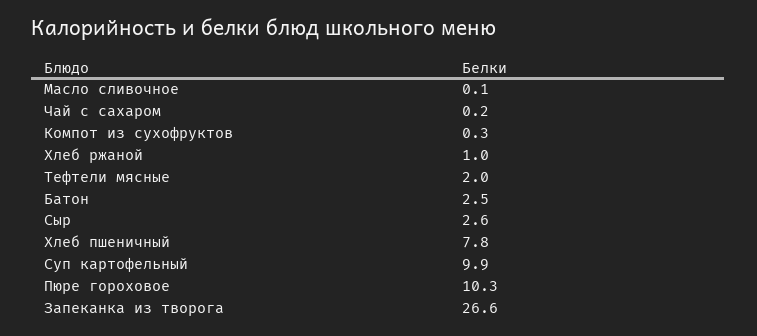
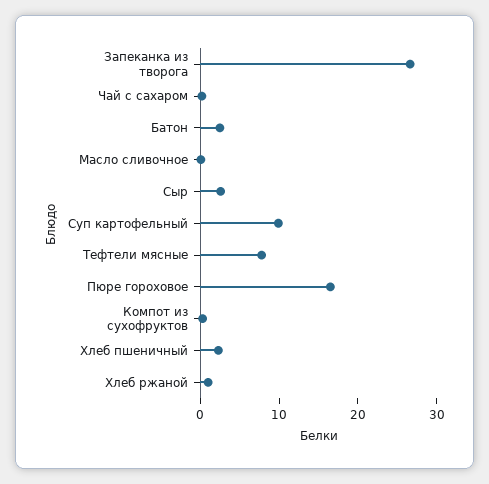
  {
    "Масло сливочное": 0.1,
    "Чай с сахаром": 0.2,
    "Компот из сухофруктов": 0.3,
    "Хлеб ржаной": 1,
-   "Тефтели мясные": 2,
+   "Тефтели мясные": 8,
    "Батон": 2.5,
    "Сыр": 2.6,
-   "Хлеб пшеничный": 7.8,
+   "Хлеб пшеничный": 2,
    "Суп картофельный": 9.9,
-   "Пюре гороховое": 10.3,
+   "Пюре гороховое": 16,
    "Запеканка из творога": 26.6
  }

